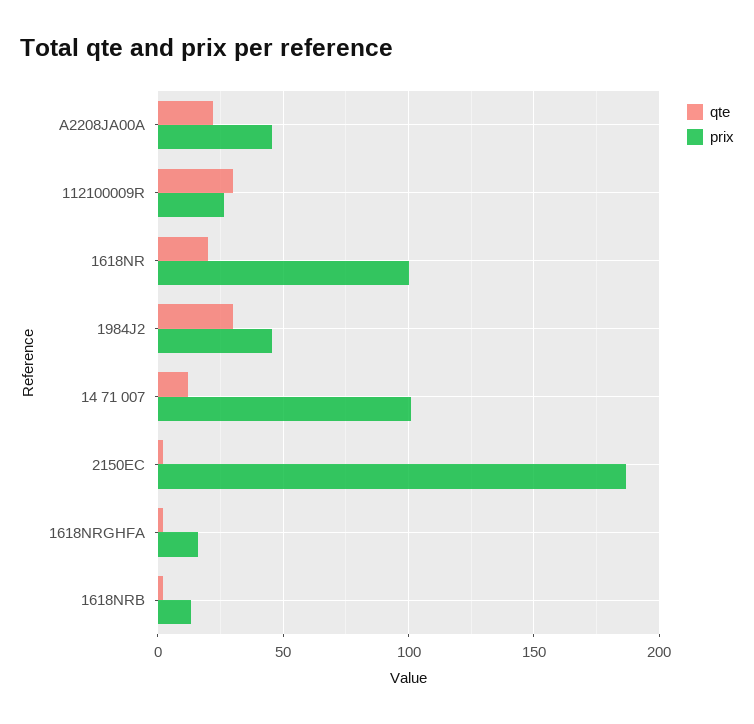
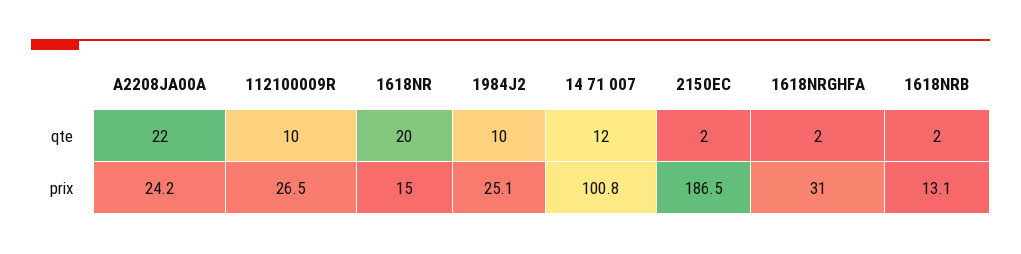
  {
    "qte": {
      "A2208JA00A": 22,
-     "112100009R": 30,
+     "112100009R": 10,
      "1618NR": 20,
-     "1984J2": 30,
+     "1984J2": 10,
      "14 71 007": 12,
      "2150EC": 2,
      "1618NRGHFA": 2,
      "1618NRB": 2
    },
    "prix": {
-     "A2208JA00A": 45,
+     "A2208JA00A": 24.2,
      "112100009R": 26.5,
-     "1618NR": 100,
+     "1618NR": 15,
-     "1984J2": 45,
+     "1984J2": 25.1,
      "14 71 007": 100.8,
      "2150EC": 186.5,
-     "1618NRGHFA": 15,
+     "1618NRGHFA": 31,
      "1618NRB": 13.1
    }
  }

